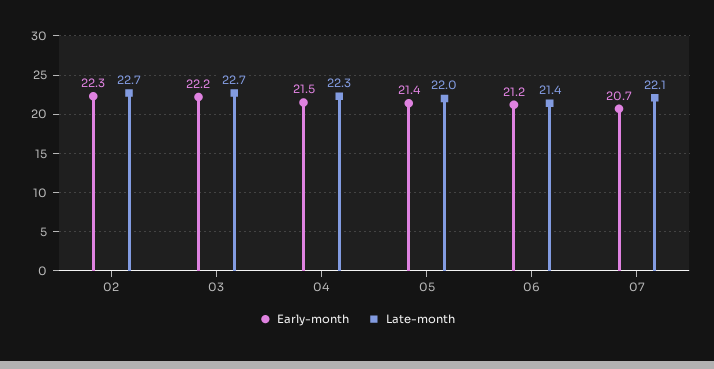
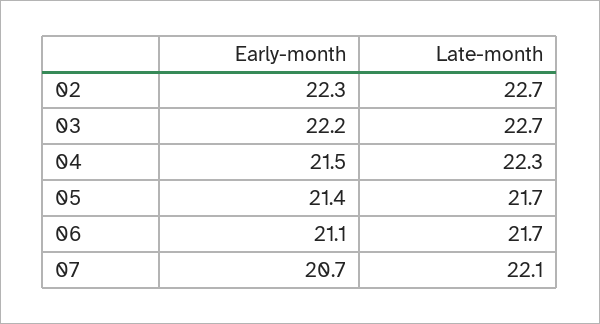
  {
    "Early-month": {
      "02": 22.3,
      "03": 22.2,
      "04": 21.5,
      "05": 21.4,
-     "06": 21.2,
+     "06": 21.1,
      "07": 20.7
    },
    "Late-month": {
      "02": 22.7,
      "03": 22.7,
      "04": 22.3,
-     "05": 22,
+     "05": 21.7,
-     "06": 21.4,
+     "06": 21.7,
      "07": 22.1
    }
  }

